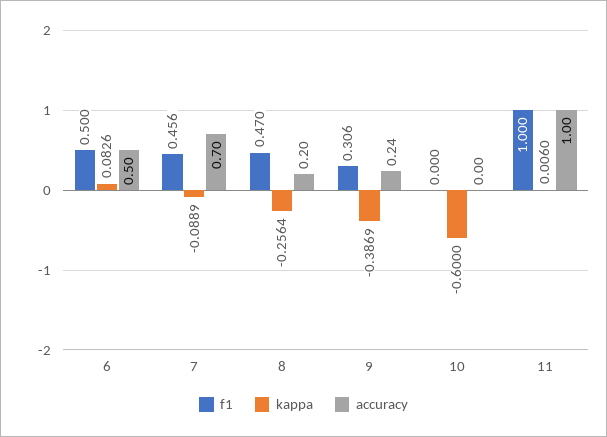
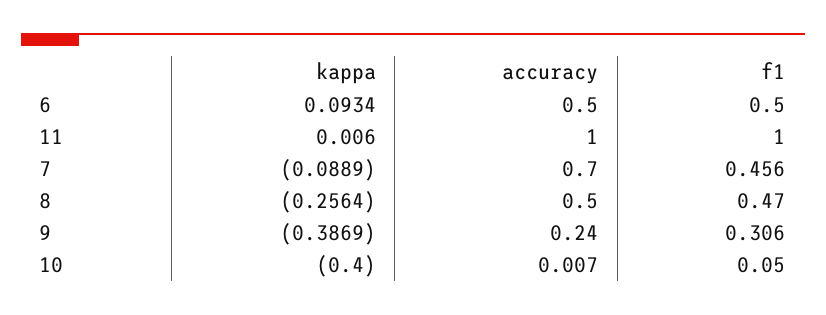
  {
    "f1": {
      "6": 0.5,
      "7": 0.456,
      "8": 0.47,
      "9": 0.306,
-     "10": 0,
+     "10": 0.05,
      "11": 1
    },
    "kappa": {
-     "6": 0.0826,
+     "6": 0.0934,
      "7": -0.0889,
      "8": -0.2564,
      "9": -0.3869,
-     "10": -0.6,
+     "10": -0.4,
      "11": 0.006
    },
    "accuracy": {
      "6": 0.5,
      "7": 0.7,
-     "8": 0.2,
+     "8": 0.5,
      "9": 0.24,
-     "10": 0,
+     "10": 0.007,
      "11": 1
    }
  }

